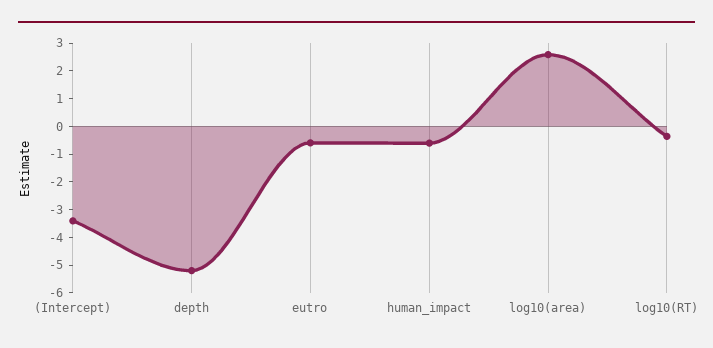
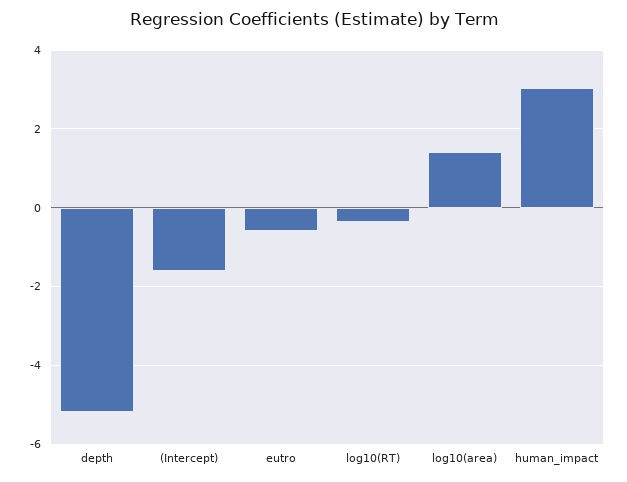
  {
-   "(Intercept)": -3.5,
+   "(Intercept)": -1.6,
    "depth": -5.2,
    "eutro": -0.6,
-   "human_impact": -0.5,
+   "human_impact": 3,
-   "log10(area)": 2.5,
+   "log10(area)": 1.4,
    "log10(RT)": -0.4
  }

